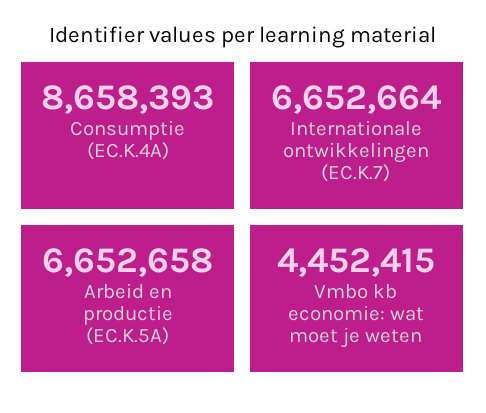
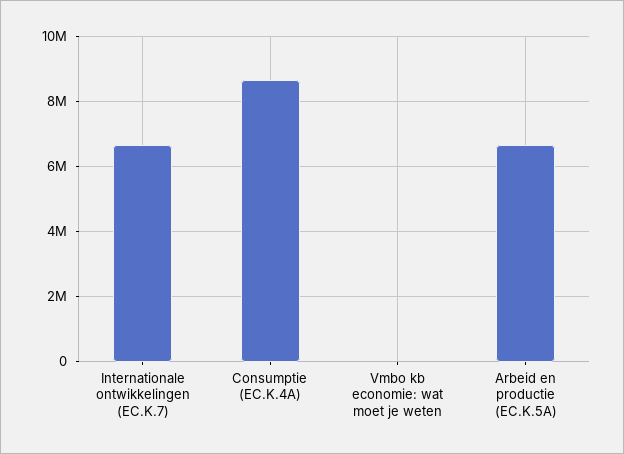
  {
    "Consumptie (EC.K.4A)": 8658393,
    "Internationale ontwikkelingen (EC.K.7)": 6652664,
    "Arbeid en productie (EC.K.5A)": 6652658,
-   "Vmbo kb economie: wat moet je weten": 4452415
+   "Vmbo kb economie: wat moet je weten": 0
  }

